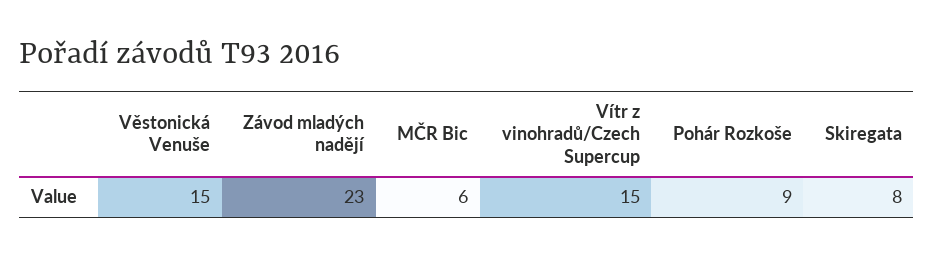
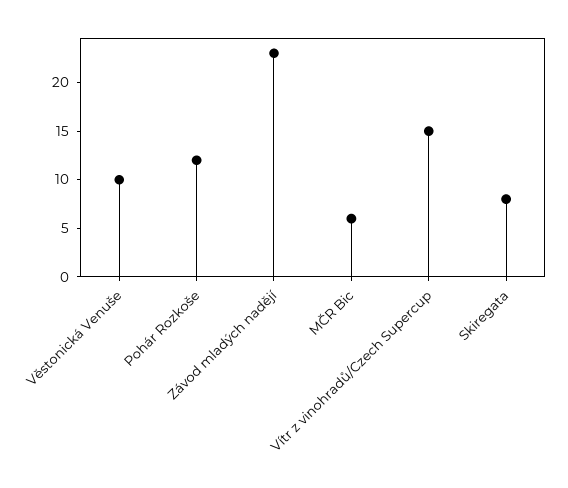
  {
-   "Věstonická Venuše": 15,
+   "Věstonická Venuše": 10,
    "Závod mladých nadějí": 23,
    "MČR Bic": 6,
    "Vítr z vinohradů/Czech Supercup": 15,
-   "Pohár Rozkoše": 9,
+   "Pohár Rozkoše": 12,
    "Skiregata": 8
  }

